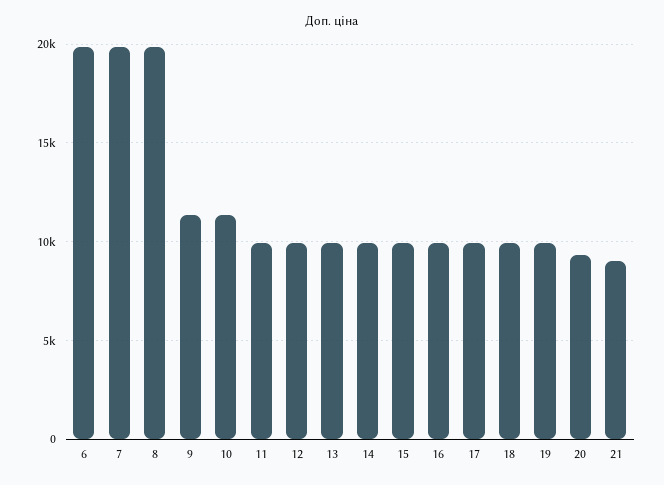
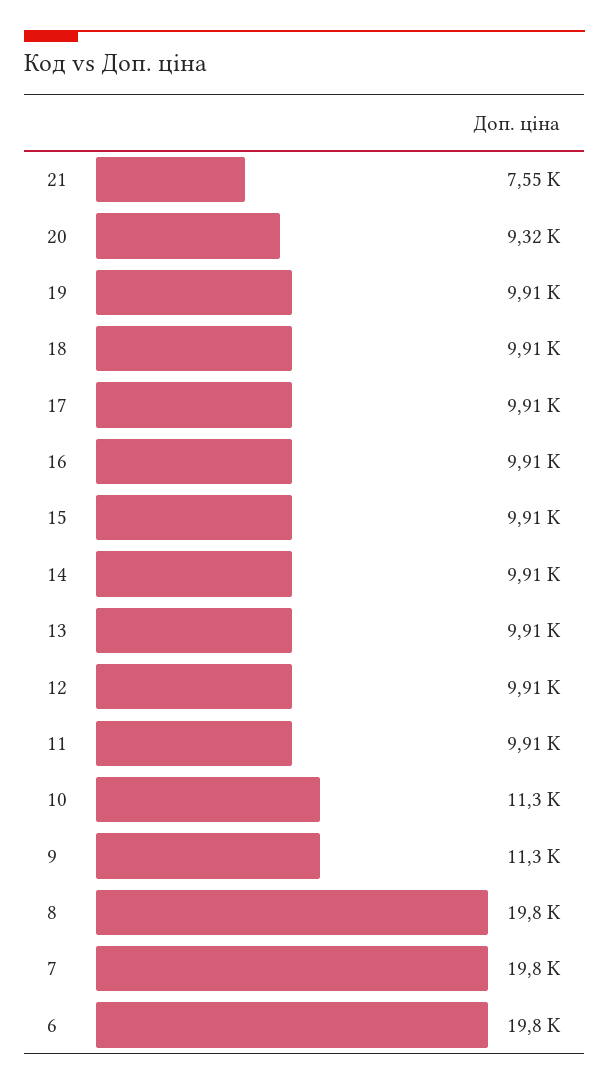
  {
    "6": 19800,
    "7": 19800,
    "8": 19800,
    "9": 11300,
    "10": 11300,
    "11": 9910,
    "12": 9910,
    "13": 9910,
    "14": 9910,
    "15": 9910,
    "16": 9910,
    "17": 9910,
    "18": 9910,
    "19": 9910,
    "20": 9320,
-   "21": 9000
+   "21": 7550
  }

